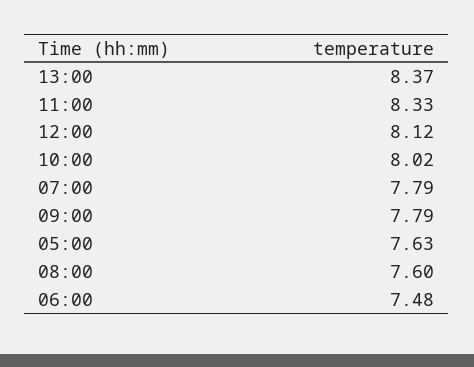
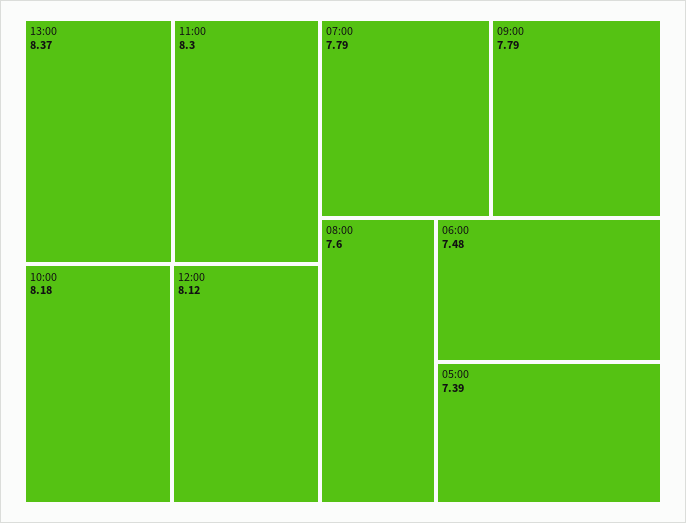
  {
    "13:00": 8.37,
-   "11:00": 8.33,
+   "11:00": 8.3,
    "12:00": 8.12,
-   "10:00": 8.02,
+   "10:00": 8.18,
    "07:00": 7.79,
    "09:00": 7.79,
-   "05:00": 7.63,
+   "05:00": 7.39,
    "08:00": 7.6,
    "06:00": 7.48
  }

